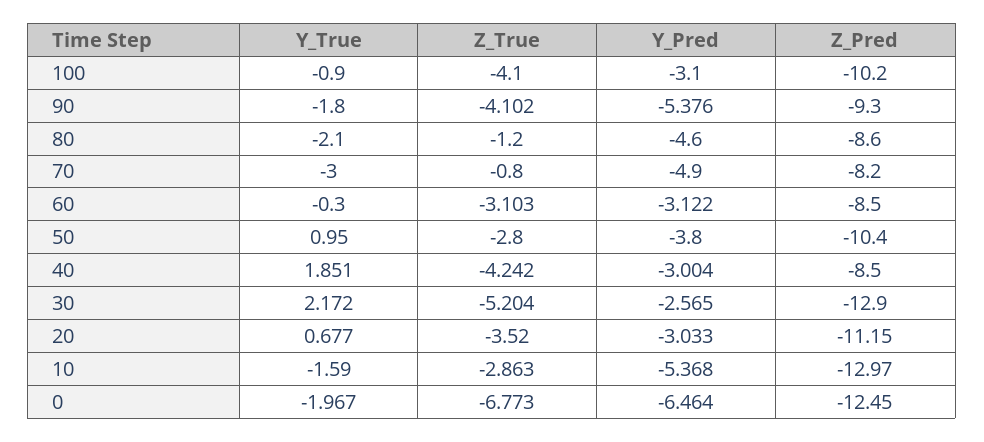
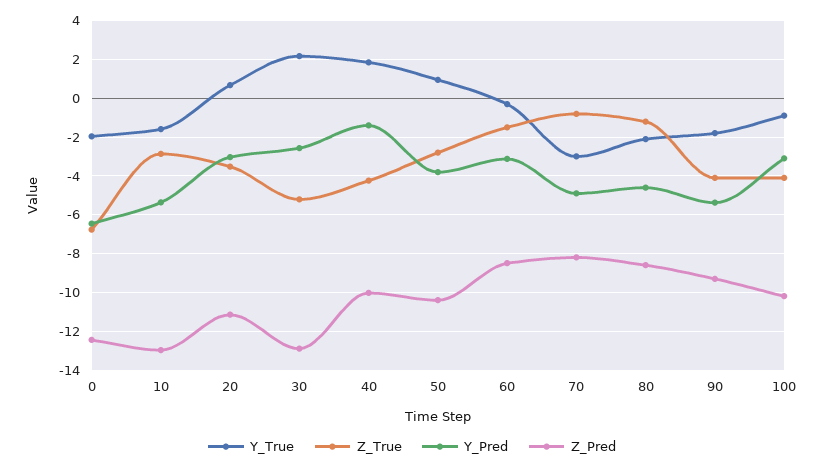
  {
    "Y_True": {
      "100": -0.9,
      "90": -1.8,
      "80": -2.1,
      "70": -3,
      "60": -0.3,
      "50": 0.95,
      "40": 1.851,
      "30": 2.172,
      "20": 0.677,
      "10": -1.59,
      "0": -1.967
    },
    "Z_True": {
      "100": -4.1,
      "90": -4.102,
      "80": -1.2,
      "70": -0.8,
-     "60": -3.103,
+     "60": -1.5,
      "50": -2.8,
      "40": -4.242,
      "30": -5.204,
      "20": -3.52,
      "10": -2.863,
      "0": -6.773
    },
    "Y_Pred": {
      "100": -3.1,
      "90": -5.376,
      "80": -4.6,
      "70": -4.9,
      "60": -3.122,
      "50": -3.8,
-     "40": -3.004,
+     "40": -1.5,
      "30": -2.565,
      "20": -3.033,
      "10": -5.368,
      "0": -6.464
    },
    "Z_Pred": {
      "100": -10.2,
      "90": -9.3,
      "80": -8.6,
      "70": -8.2,
      "60": -8.5,
      "50": -10.4,
-     "40": -8.5,
+     "40": -10,
      "30": -12.9,
      "20": -11.15,
      "10": -12.97,
      "0": -12.45
    }
  }

